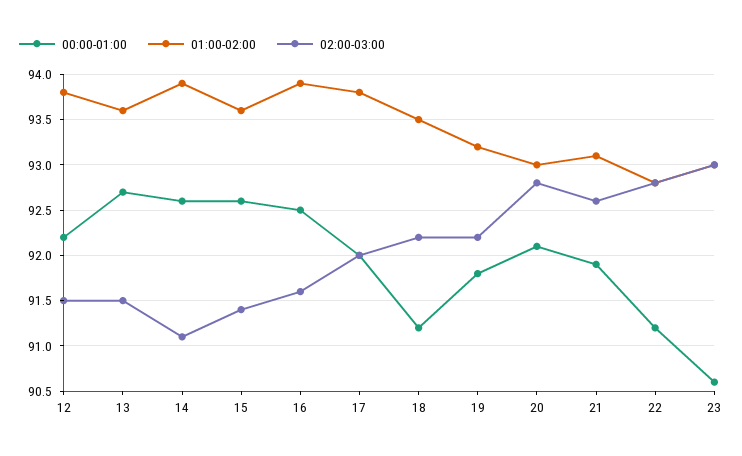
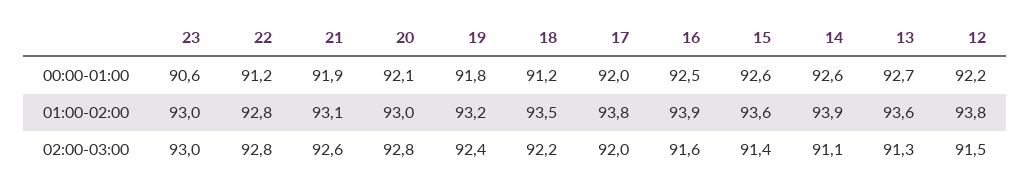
  {
    "00:00-01:00": {
      "12": 92.2,
      "13": 92.7,
      "14": 92.6,
      "15": 92.6,
      "16": 92.5,
      "17": 92,
      "18": 91.2,
      "19": 91.8,
      "20": 92.1,
      "21": 91.9,
      "22": 91.2,
      "23": 90.6
    },
    "01:00-02:00": {
      "12": 93.8,
      "13": 93.6,
      "14": 93.9,
      "15": 93.6,
      "16": 93.9,
      "17": 93.8,
      "18": 93.5,
      "19": 93.2,
      "20": 93,
      "21": 93.1,
      "22": 92.8,
      "23": 93
    },
    "02:00-03:00": {
      "12": 91.5,
-     "13": 91.5,
+     "13": 91.3,
      "14": 91.1,
      "15": 91.4,
      "16": 91.6,
      "17": 92,
      "18": 92.2,
-     "19": 92.2,
+     "19": 92.4,
      "20": 92.8,
      "21": 92.6,
      "22": 92.8,
      "23": 93
    }
  }

